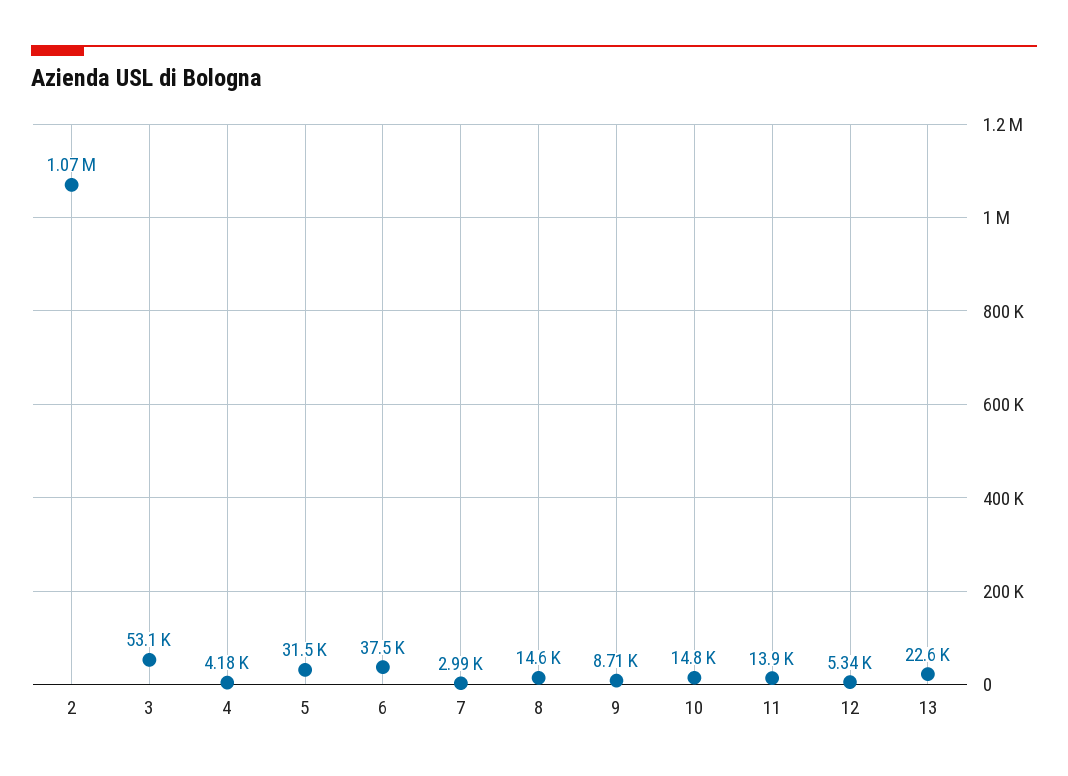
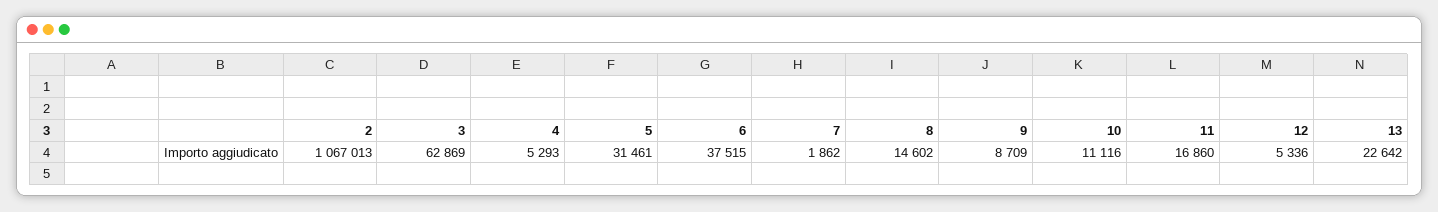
  {
    "2": 1067013,
-   "3": 53100,
+   "3": 62869,
-   "4": 4180,
+   "4": 5293,
    "5": 31461,
    "6": 37515,
-   "7": 2990,
+   "7": 1862,
    "8": 14602,
    "9": 8709,
-   "10": 14800,
+   "10": 11116,
-   "11": 13900,
+   "11": 16860,
    "12": 5336,
    "13": 22642
  }

